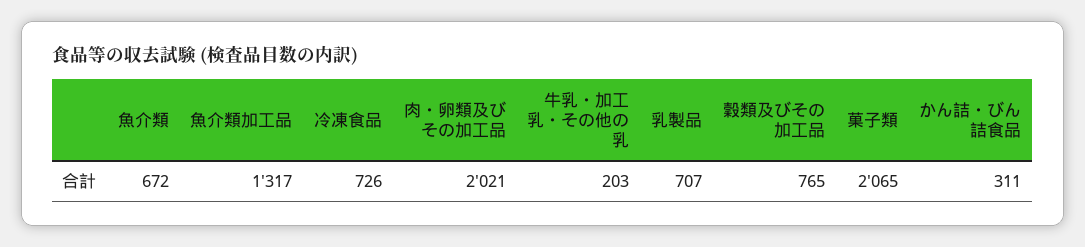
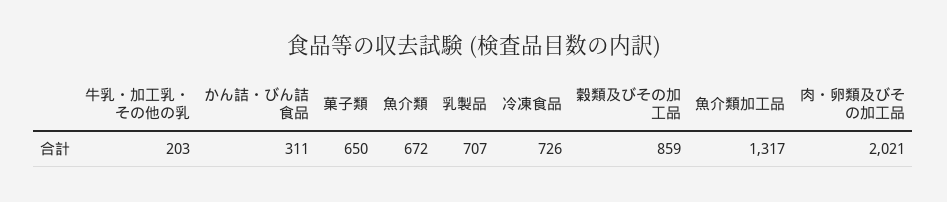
  {
    "魚介類": 672,
    "魚介類加工品": 1317,
    "冷凍食品": 726,
    "肉・卵類及びその加工品": 2021,
    "牛乳・加工乳・その他の乳": 203,
    "乳製品": 707,
-   "穀類及びその加工品": 765,
+   "穀類及びその加工品": 859,
-   "菓子類": 2065,
+   "菓子類": 650,
    "かん詰・びん詰食品": 311
  }

